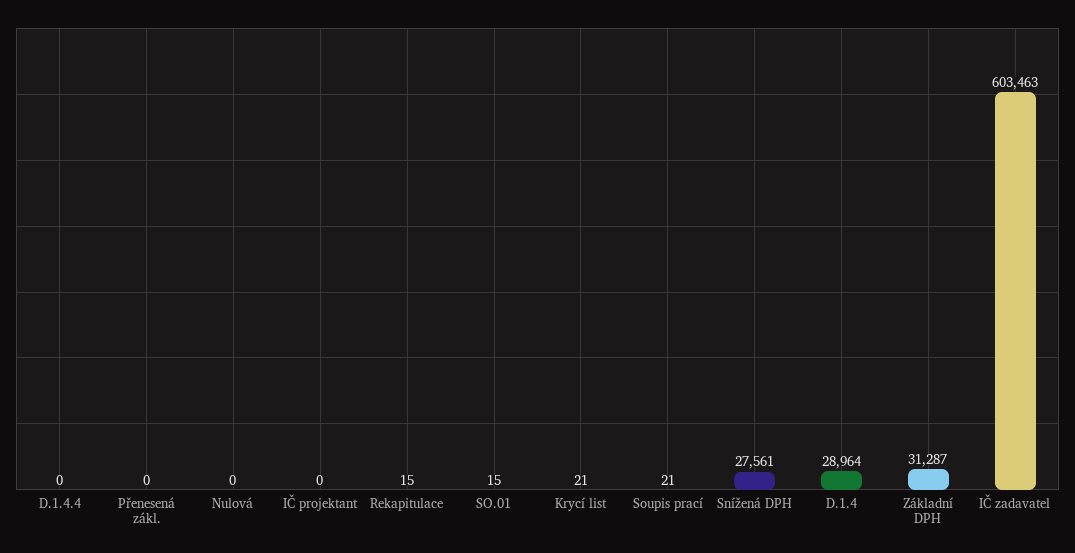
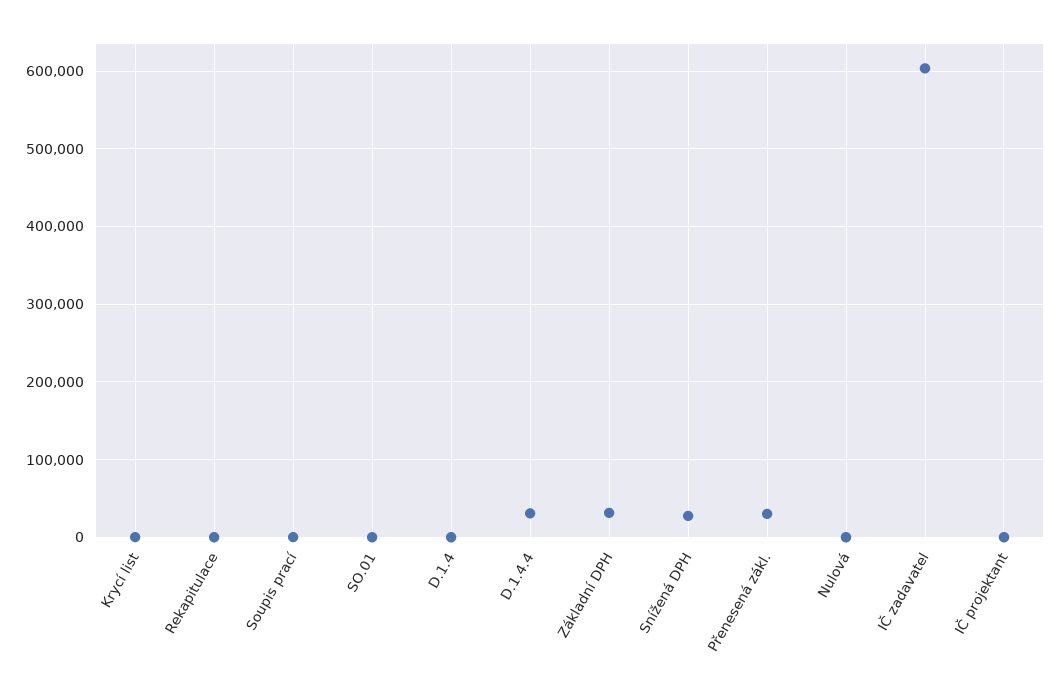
  {
-   "D.1.4.4": 0,
+   "D.1.4.4": 30000,
-   "Přenesená zákl.": 0,
+   "Přenesená zákl.": 30000,
    "Nulová": 0,
    "IČ projektant": 0,
    "Rekapitulace": 15,
    "SO.01": 15,
    "Krycí list": 21,
    "Soupis prací": 21,
    "Snížená DPH": 27561,
-   "D.1.4": 28964,
+   "D.1.4": 0,
    "Základní DPH": 31287,
    "IČ zadavatel": 603463
  }

